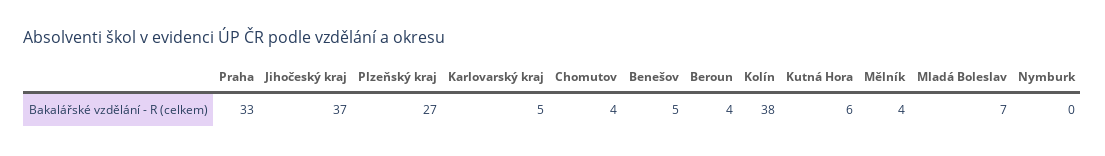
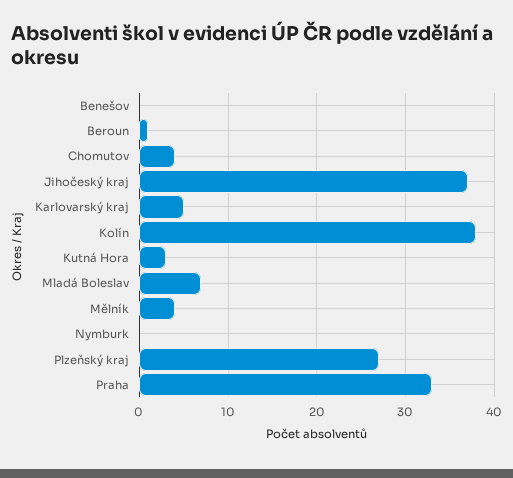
  {
    "Praha": 33,
    "Jihočeský kraj": 37,
    "Plzeňský kraj": 27,
    "Karlovarský kraj": 5,
    "Chomutov": 4,
-   "Benešov": 5,
+   "Benešov": 0,
-   "Beroun": 4,
+   "Beroun": 1,
    "Kolín": 38,
-   "Kutná Hora": 6,
+   "Kutná Hora": 3,
    "Mělník": 4,
    "Mladá Boleslav": 7,
    "Nymburk": 0
  }

